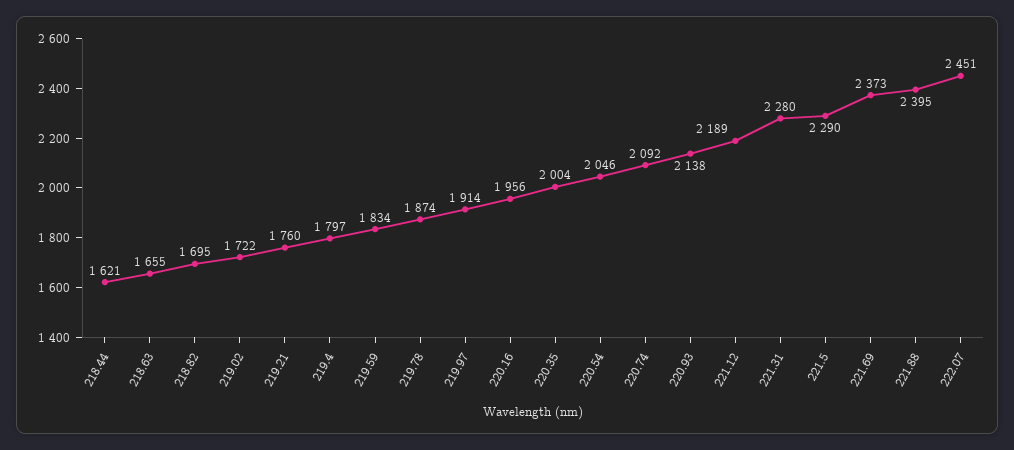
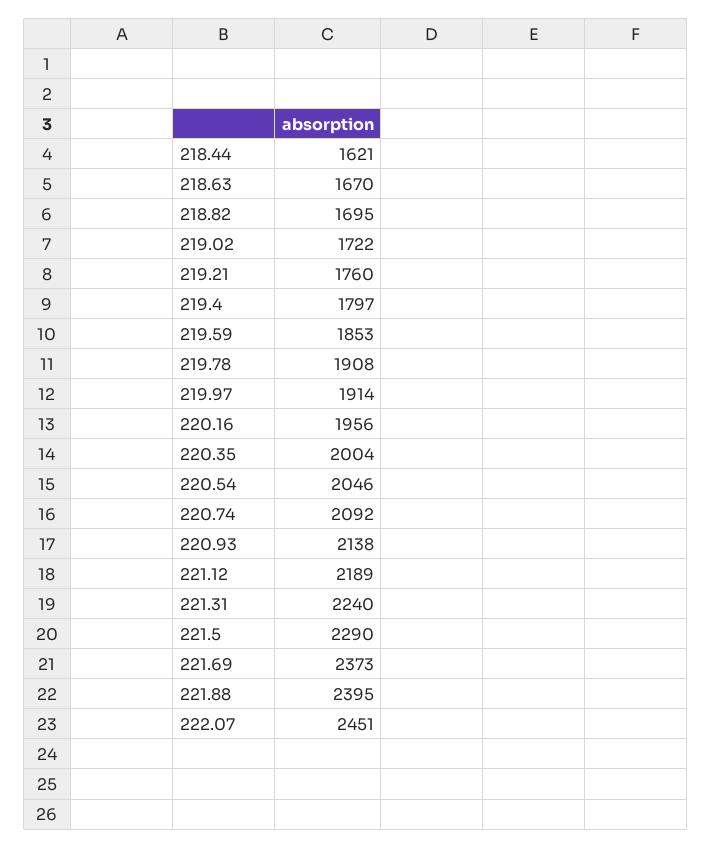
  {
    "218.44": 1621,
-   "218.63": 1655,
+   "218.63": 1670,
    "218.82": 1695,
    "219.02": 1722,
    "219.21": 1760,
    "219.4": 1797,
-   "219.59": 1834,
+   "219.59": 1853,
-   "219.78": 1874,
+   "219.78": 1908,
    "219.97": 1914,
    "220.16": 1956,
    "220.35": 2004,
    "220.54": 2046,
    "220.74": 2092,
    "220.93": 2138,
    "221.12": 2189,
-   "221.31": 2280,
+   "221.31": 2240,
    "221.5": 2290,
    "221.69": 2373,
    "221.88": 2395,
    "222.07": 2451
  }

